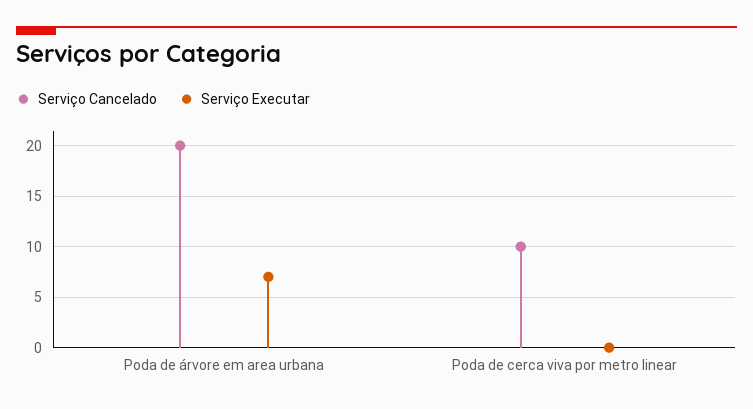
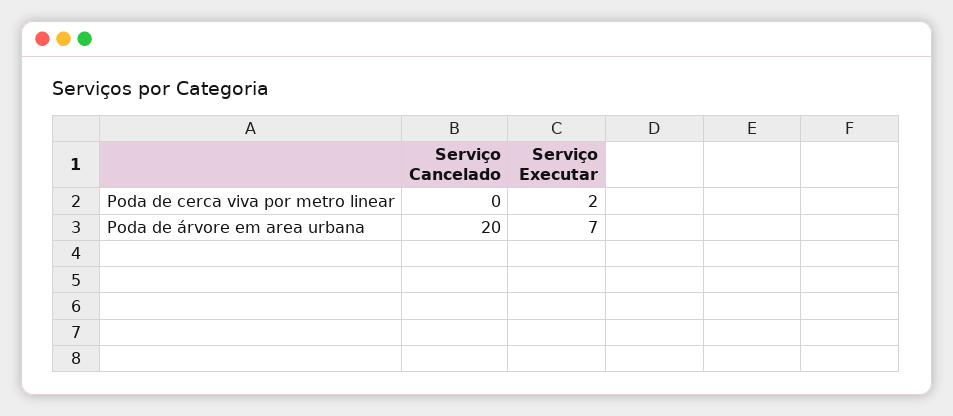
  {
    "Serviço Cancelado": {
      "Poda de árvore em area urbana": 20,
-     "Poda de cerca viva por metro linear": 10
+     "Poda de cerca viva por metro linear": 0
    },
    "Serviço Executar": {
      "Poda de árvore em area urbana": 7,
-     "Poda de cerca viva por metro linear": 0
+     "Poda de cerca viva por metro linear": 2
    }
  }

